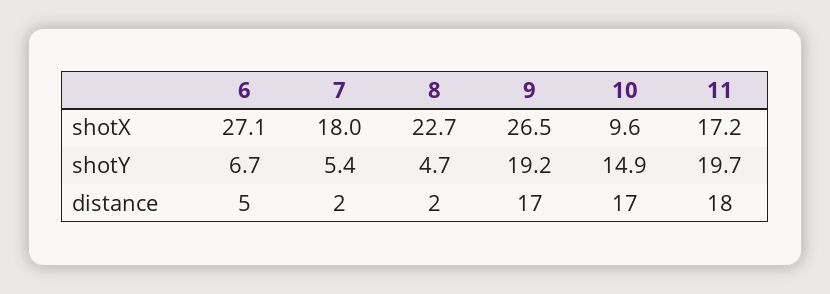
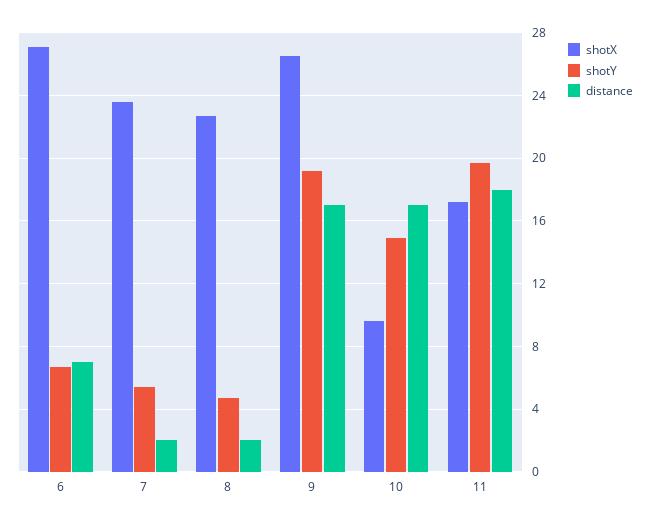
  {
    "shotX": {
      "6": 27.1,
-     "7": 18,
+     "7": 23.5,
      "8": 22.7,
      "9": 26.5,
      "10": 9.6,
      "11": 17.2
    },
    "shotY": {
      "6": 6.7,
      "7": 5.4,
      "8": 4.7,
      "9": 19.2,
      "10": 14.9,
      "11": 19.7
    },
    "distance": {
-     "6": 5,
+     "6": 7,
      "7": 2,
      "8": 2,
      "9": 17,
      "10": 17,
      "11": 18
    }
  }

